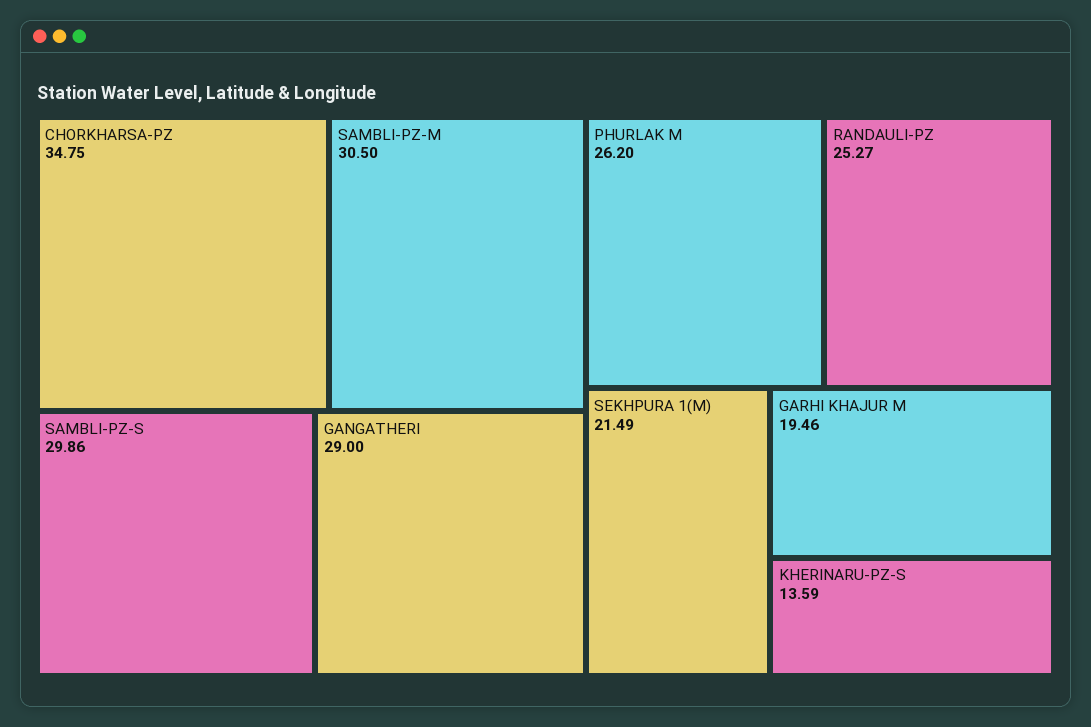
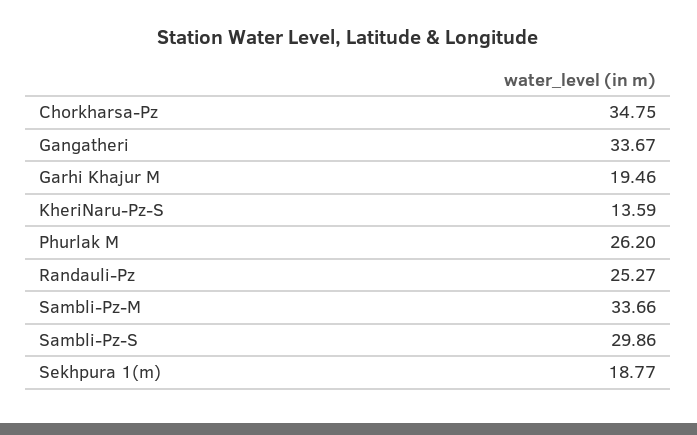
  {
    "CHORKHARSA-PZ": 34.75,
-   "SAMBLI-PZ-M": 30.5,
+   "SAMBLI-PZ-M": 33.66,
    "SAMBLI-PZ-S": 29.86,
-   "GANGATHERI": 29,
+   "GANGATHERI": 33.67,
    "PHURLAK M": 26.2,
    "RANDAULI-PZ": 25.27,
-   "SEKHPURA 1(M)": 21.49,
+   "SEKHPURA 1(M)": 18.77,
    "GARHI KHAJUR M": 19.46,
    "KHERINARU-PZ-S": 13.59
  }

